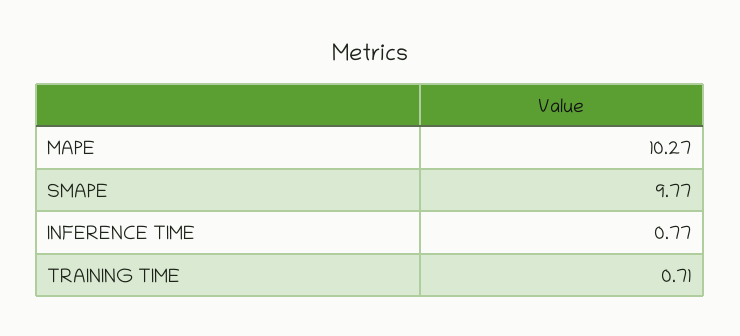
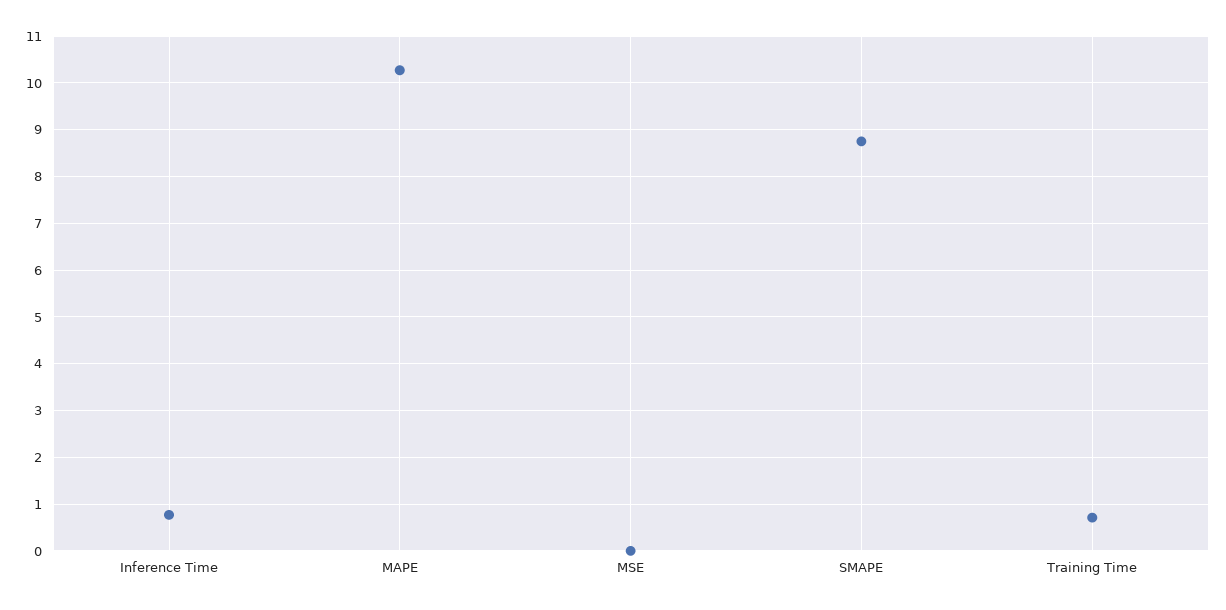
  {
    "MAPE": 10.27,
-   "SMAPE": 9.77,
+   "SMAPE": 8.8,
    "INFERENCE TIME": 0.77,
-   "TRAINING TIME": 0.71
+   "TRAINING TIME": 0.71,
+   "MSE": 0
  }

